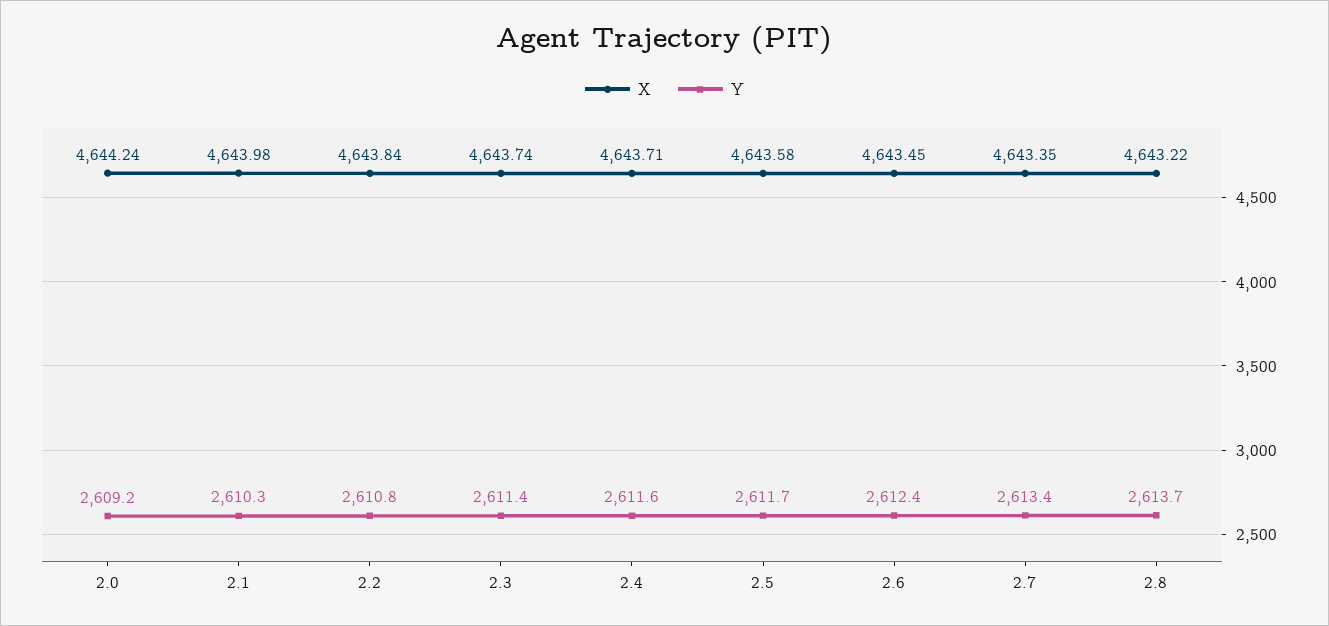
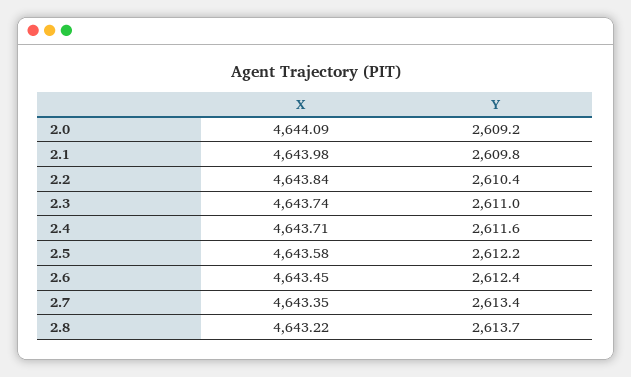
  {
    "X": {
-     "2.0": 4644.24,
+     "2.0": 4644.09,
      "2.1": 4643.98,
      "2.2": 4643.84,
      "2.3": 4643.74,
      "2.4": 4643.71,
      "2.5": 4643.58,
      "2.6": 4643.45,
      "2.7": 4643.35,
      "2.8": 4643.22
    },
    "Y": {
      "2.0": 2609.2,
-     "2.1": 2610.3,
+     "2.1": 2609.8,
-     "2.2": 2610.8,
+     "2.2": 2610.4,
-     "2.3": 2611.4,
+     "2.3": 2611,
      "2.4": 2611.6,
-     "2.5": 2611.7,
+     "2.5": 2612.2,
      "2.6": 2612.4,
      "2.7": 2613.4,
      "2.8": 2613.7
    }
  }

